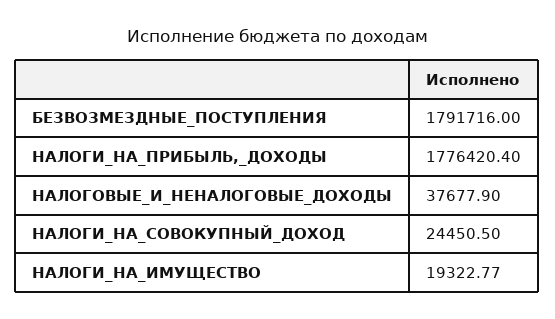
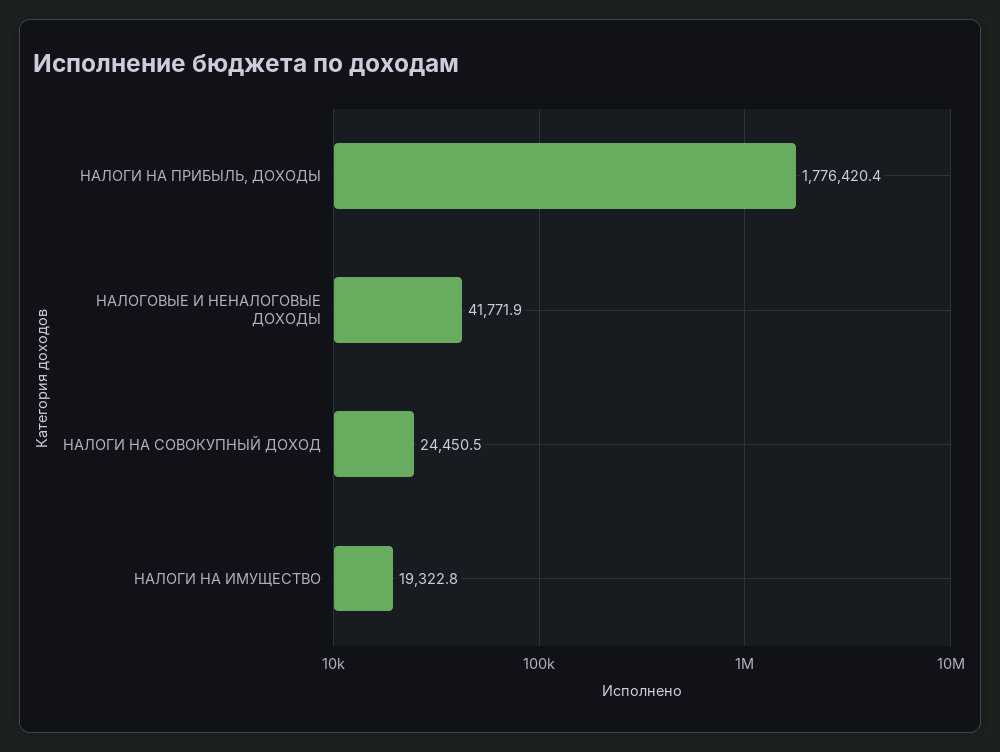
  {
-   "БЕЗВОЗМЕЗДНЫЕ_ПОСТУПЛЕНИЯ": 1791716,
    "НАЛОГИ_НА_ПРИБЫЛЬ,_ДОХОДЫ": 1776420.4,
-   "НАЛОГОВЫЕ_И_НЕНАЛОГОВЫЕ_ДОХОДЫ": 37677.9,
+   "НАЛОГОВЫЕ_И_НЕНАЛОГОВЫЕ_ДОХОДЫ": 41771.9,
    "НАЛОГИ_НА_СОВОКУПНЫЙ_ДОХОД": 24450.5,
    "НАЛОГИ_НА_ИМУЩЕСТВО": 19322.77
  }

